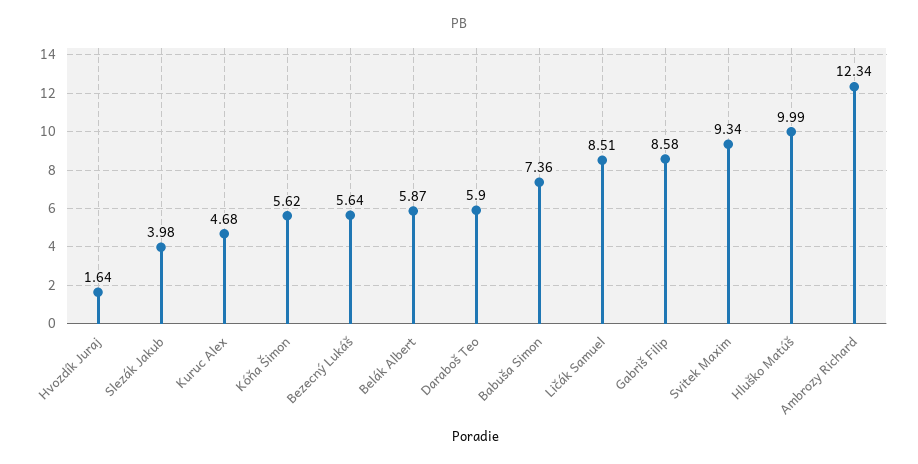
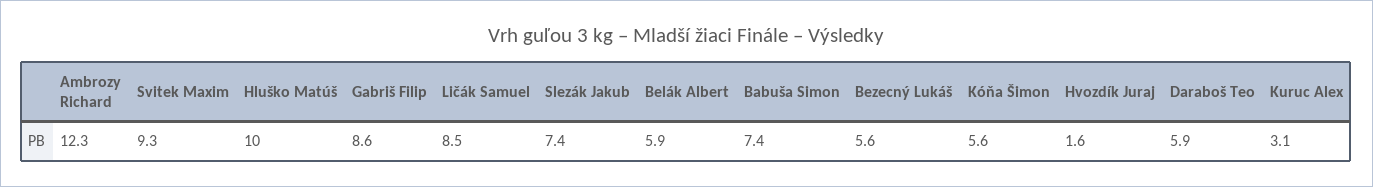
  {
    "Hvozdík Juraj": 1.64,
-   "Slezák Jakub": 3.98,
+   "Slezák Jakub": 7.4,
-   "Kuruc Alex": 4.68,
+   "Kuruc Alex": 3.1,
    "Kóňa Šimon": 5.62,
    "Bezecný Lukáš": 5.64,
    "Belák Albert": 5.87,
    "Daraboš Teo": 5.9,
    "Babuša Simon": 7.36,
    "Ličák Samuel": 8.51,
    "Gabriš Filip": 8.58,
    "Svitek Maxim": 9.34,
    "Hluško Matúš": 9.99,
    "Ambrozy Richard": 12.34
  }

